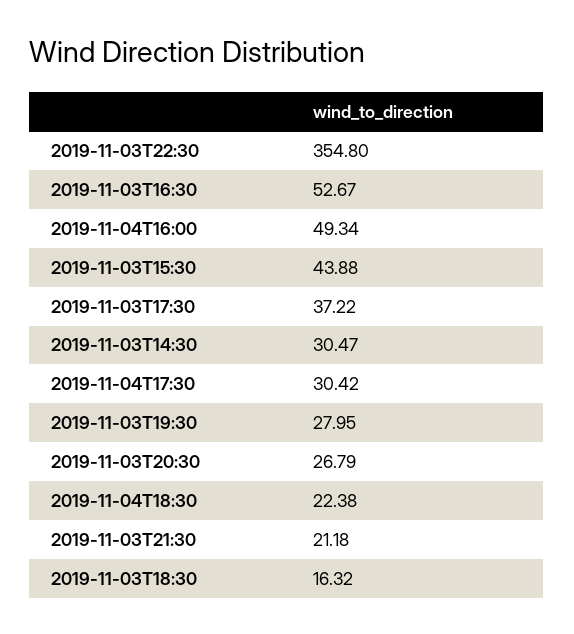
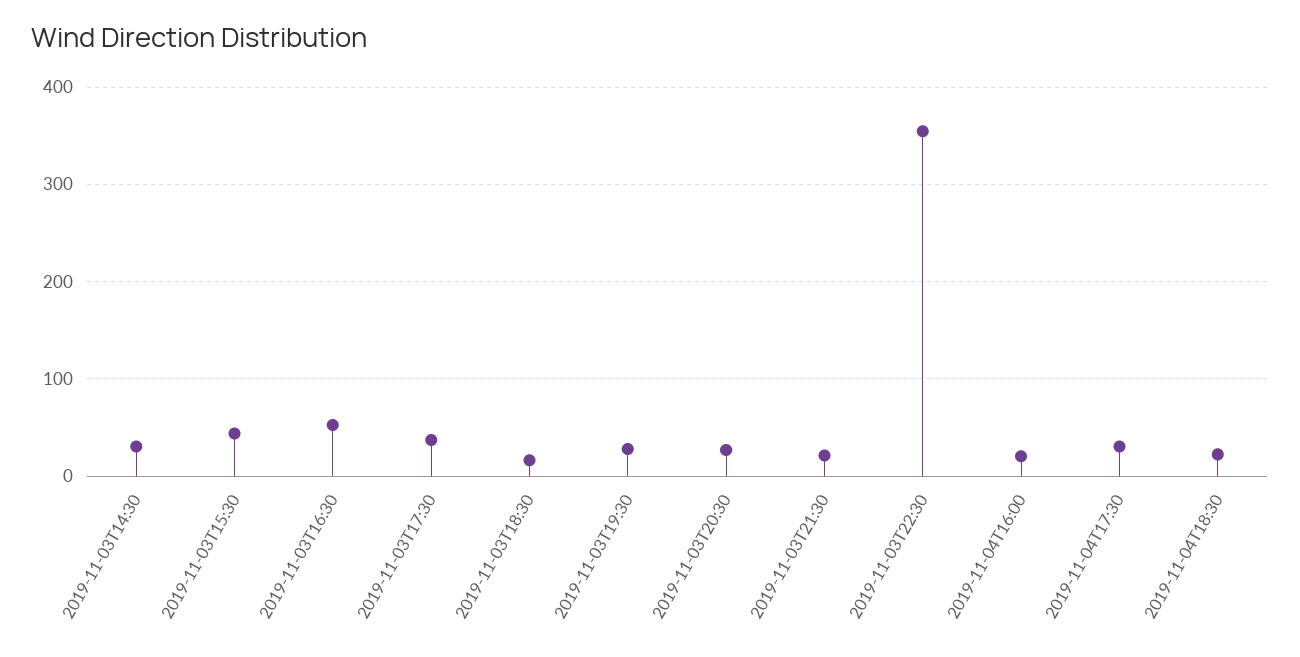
  {
    "2019-11-03T22:30": 354.8,
    "2019-11-03T16:30": 52.67,
-   "2019-11-04T16:00": 49.34,
+   "2019-11-04T16:00": 20,
    "2019-11-03T15:30": 43.88,
    "2019-11-03T17:30": 37.22,
    "2019-11-03T14:30": 30.47,
    "2019-11-04T17:30": 30.42,
    "2019-11-03T19:30": 27.95,
    "2019-11-03T20:30": 26.79,
    "2019-11-04T18:30": 22.38,
    "2019-11-03T21:30": 21.18,
    "2019-11-03T18:30": 16.32
  }

